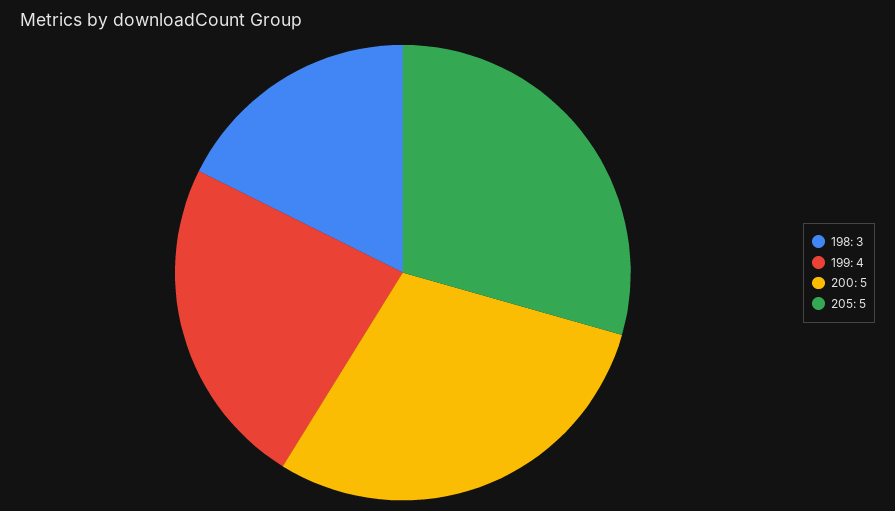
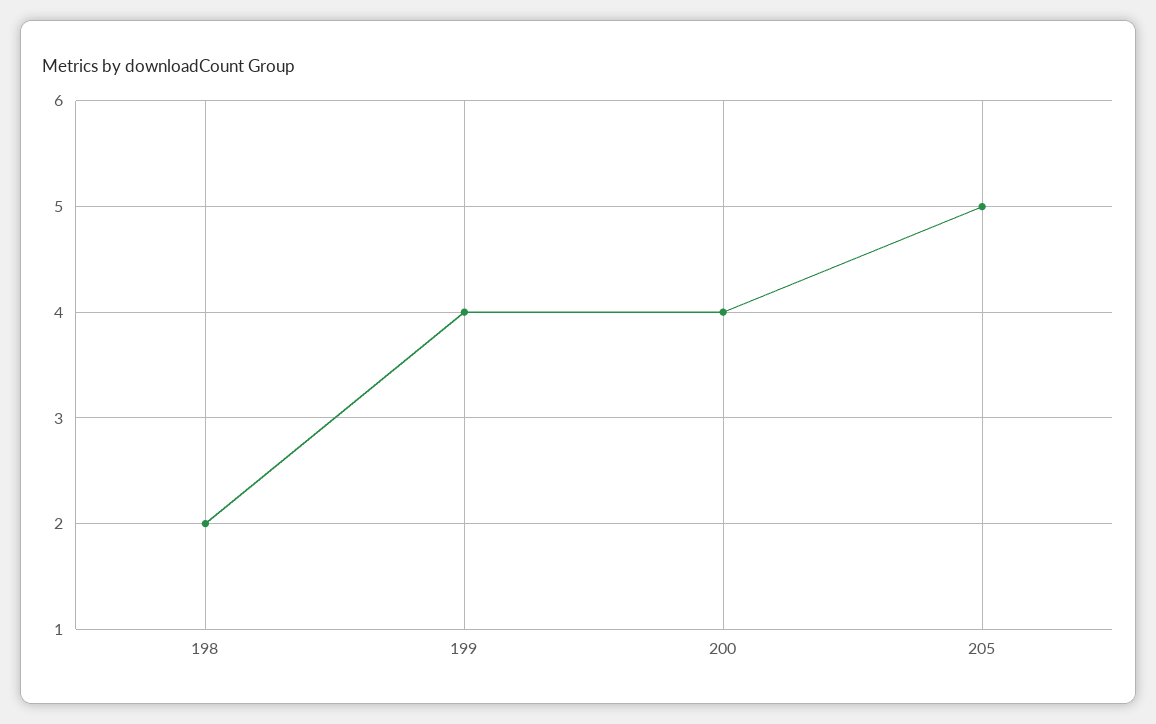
  {
-   "198": 3,
+   "198": 2,
    "199": 4,
-   "200": 5,
+   "200": 4,
    "205": 5
  }

